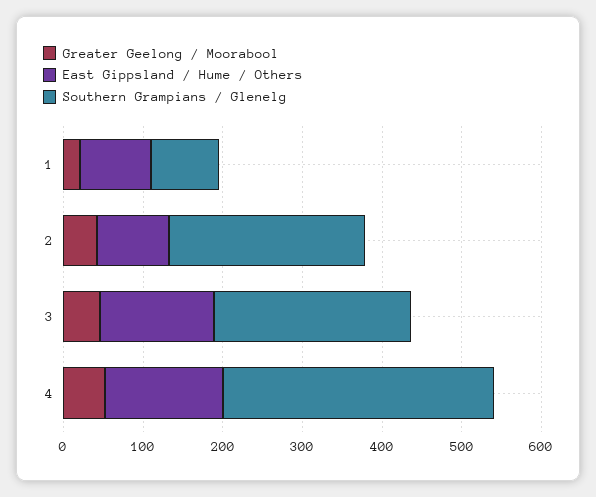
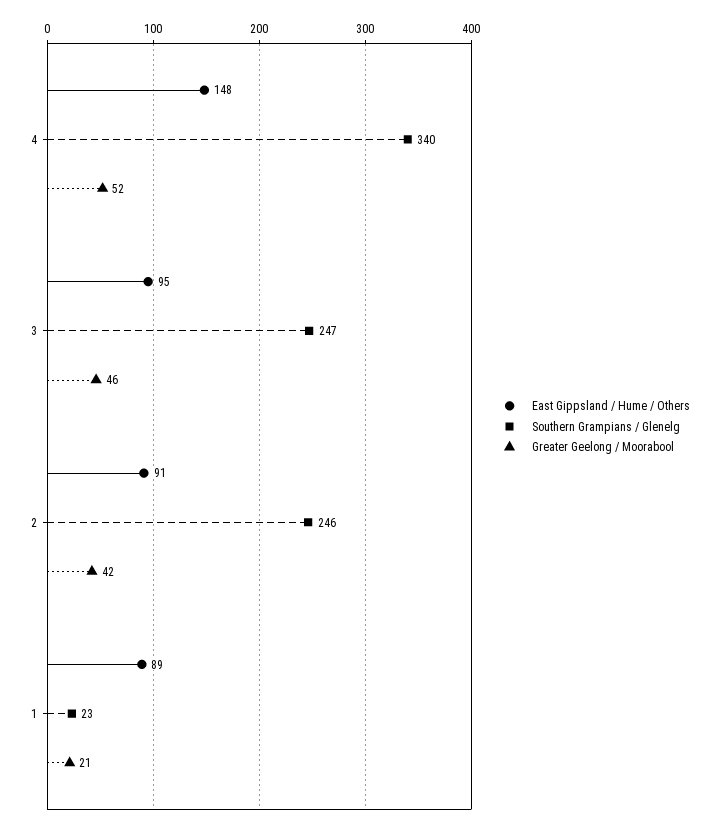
  {
    "Greater Geelong / Moorabool": {
      "1": 21,
      "2": 42,
      "3": 46,
      "4": 52
    },
    "East Gippsland / Hume / Others": {
      "1": 89,
      "2": 91,
-     "3": 140,
+     "3": 95,
      "4": 148
    },
    "Southern Grampians / Glenelg": {
-     "1": 80,
+     "1": 23,
      "2": 246,
      "3": 247,
      "4": 340
    }
  }

